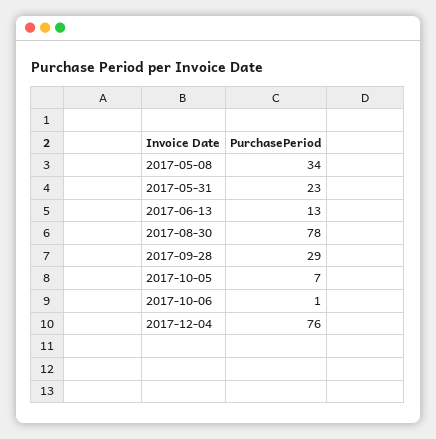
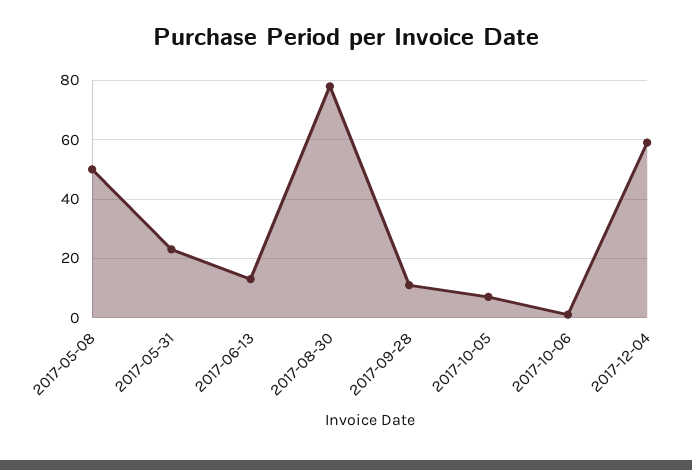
  {
-   "2017-05-08": 34,
+   "2017-05-08": 50,
    "2017-05-31": 23,
    "2017-06-13": 13,
    "2017-08-30": 78,
-   "2017-09-28": 29,
+   "2017-09-28": 10,
    "2017-10-05": 7,
    "2017-10-06": 1,
-   "2017-12-04": 76
+   "2017-12-04": 60
  }

